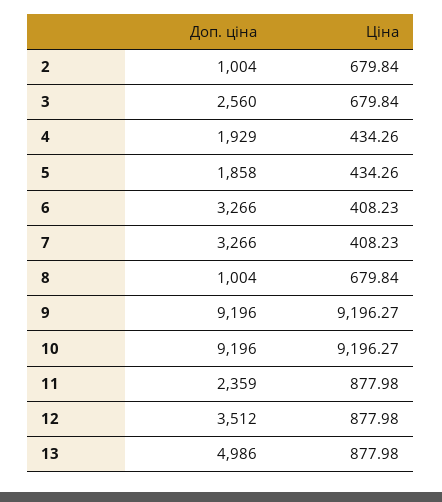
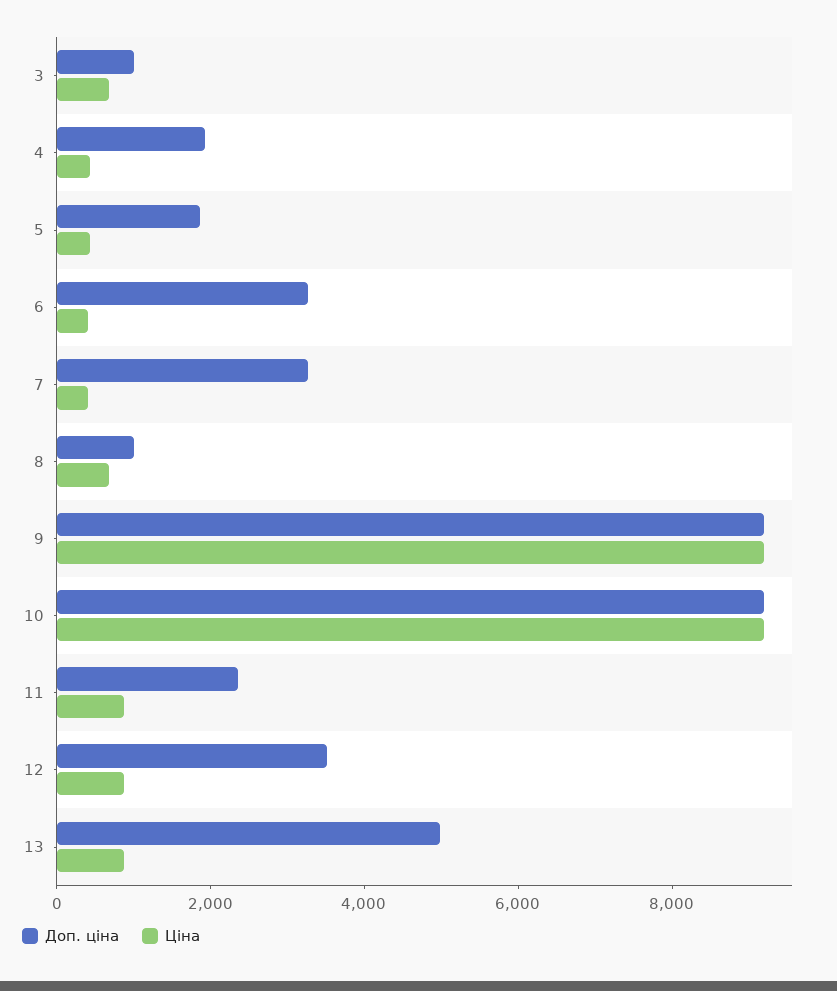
  {
    "Доп. ціна": {
-     "2": 1004,
-     "3": 2560,
+     "3": 1000,
      "4": 1929,
      "5": 1858,
      "6": 3266,
      "7": 3266,
      "8": 1004,
      "9": 9196,
      "10": 9196,
      "11": 2359,
      "12": 3512,
      "13": 4986
    },
    "Ціна": {
-     "2": 679.84,
      "3": 679.84,
      "4": 434.26,
      "5": 434.26,
      "6": 408.23,
      "7": 408.23,
      "8": 679.84,
      "9": 9196.27,
      "10": 9196.27,
      "11": 877.98,
      "12": 877.98,
      "13": 877.98
    }
  }

